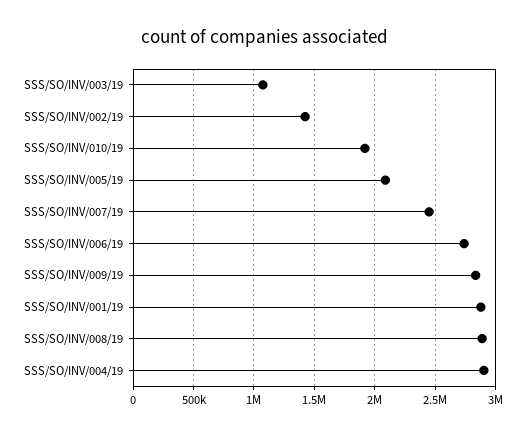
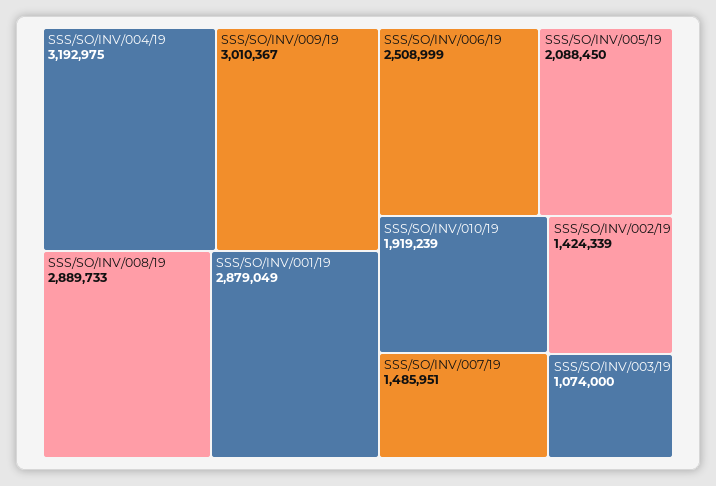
  {
    "SSS/SO/INV/003/19": 1074000,
    "SSS/SO/INV/002/19": 1424339,
    "SSS/SO/INV/010/19": 1919239,
    "SSS/SO/INV/005/19": 2088450,
-   "SSS/SO/INV/007/19": 2450000,
+   "SSS/SO/INV/007/19": 1485951,
-   "SSS/SO/INV/006/19": 2750000,
+   "SSS/SO/INV/006/19": 2508999,
-   "SSS/SO/INV/009/19": 2850000,
+   "SSS/SO/INV/009/19": 3010367,
    "SSS/SO/INV/001/19": 2879049,
    "SSS/SO/INV/008/19": 2889733,
-   "SSS/SO/INV/004/19": 2900000
+   "SSS/SO/INV/004/19": 3192975
  }

